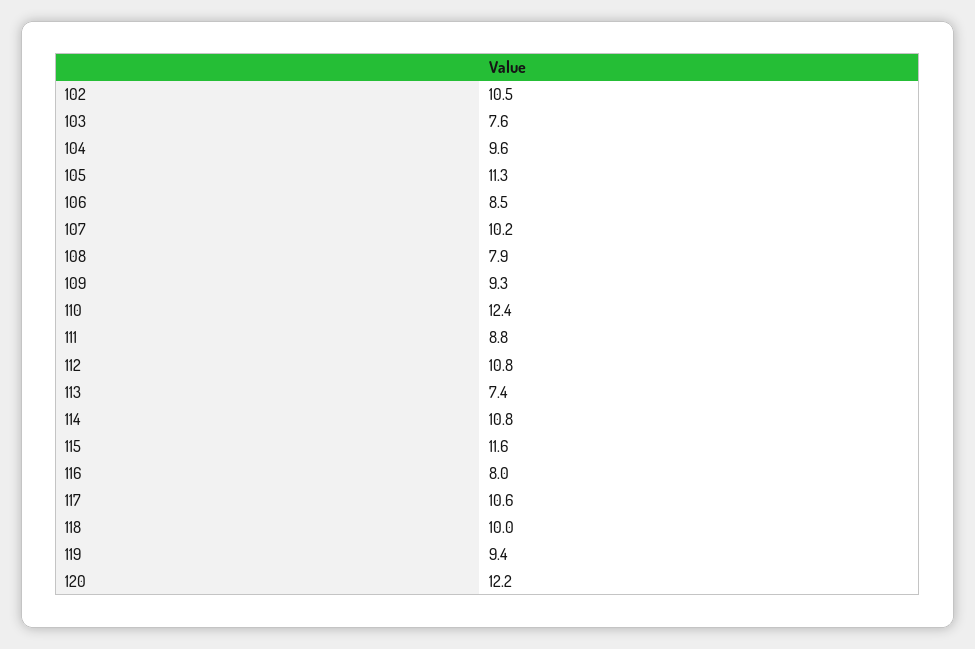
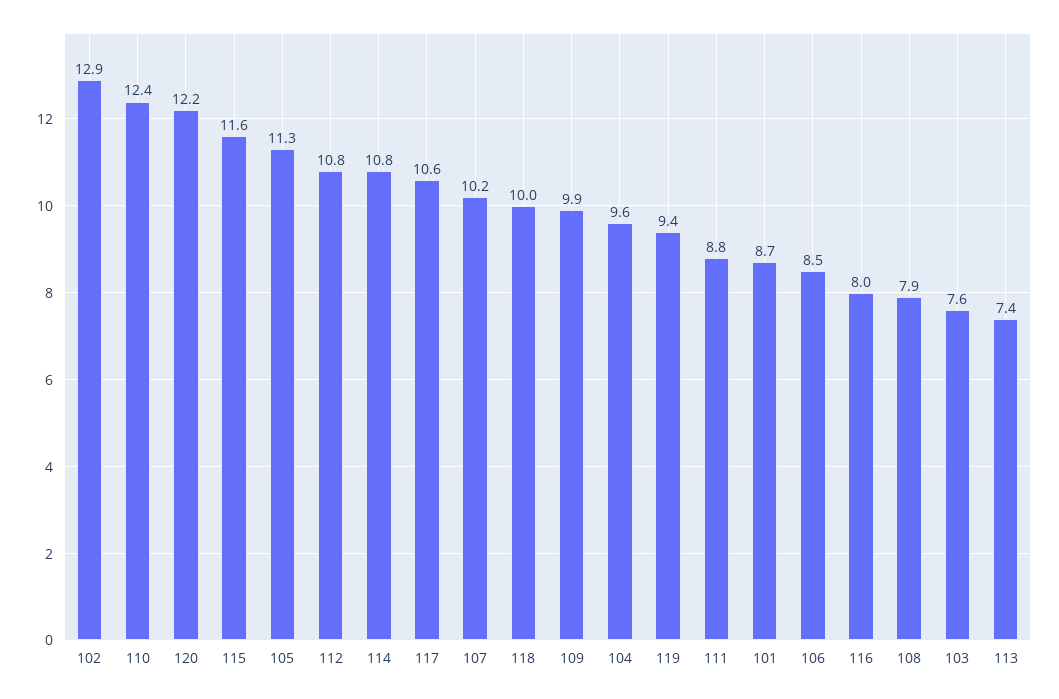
  {
-   "102": 10.5,
+   "102": 12.9,
    "103": 7.6,
    "104": 9.6,
    "105": 11.3,
    "106": 8.5,
    "107": 10.2,
    "108": 7.9,
-   "109": 9.3,
+   "109": 9.9,
    "110": 12.4,
    "111": 8.8,
    "112": 10.8,
    "113": 7.4,
    "114": 10.8,
    "115": 11.6,
    "116": 8,
    "117": 10.6,
    "118": 10,
    "119": 9.4,
-   "120": 12.2
+   "120": 12.2,
+   "101": 8.7
  }

